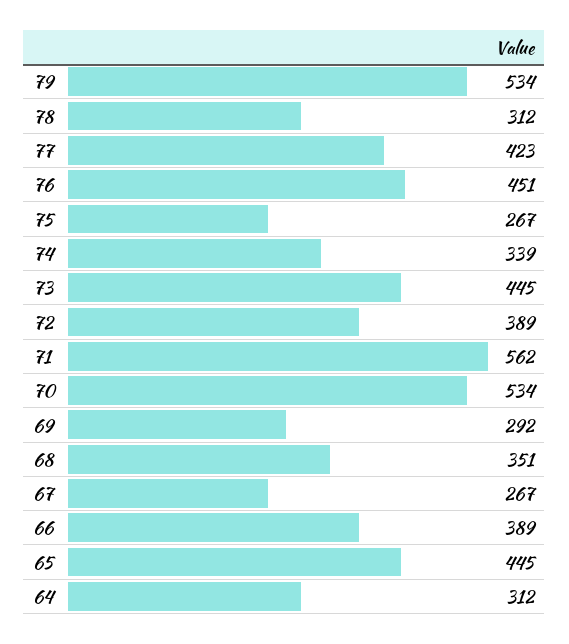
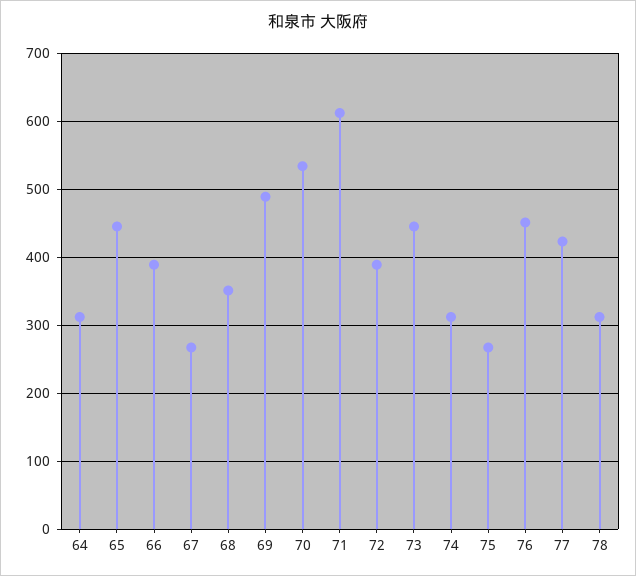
  {
-   "79": 534,
    "78": 312,
    "77": 423,
    "76": 451,
    "75": 267,
-   "74": 339,
+   "74": 310,
    "73": 445,
    "72": 389,
-   "71": 562,
+   "71": 610,
    "70": 534,
-   "69": 292,
+   "69": 490,
    "68": 351,
    "67": 267,
    "66": 389,
    "65": 445,
    "64": 312
  }

